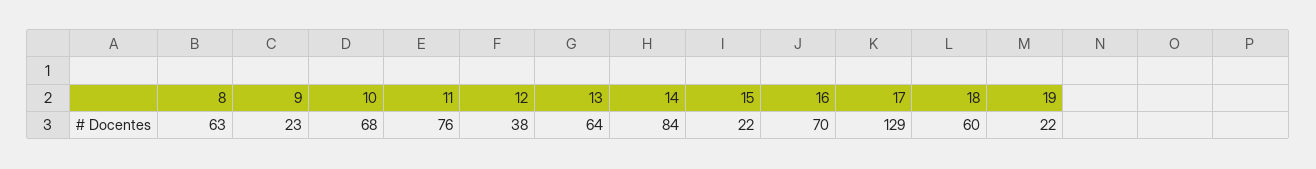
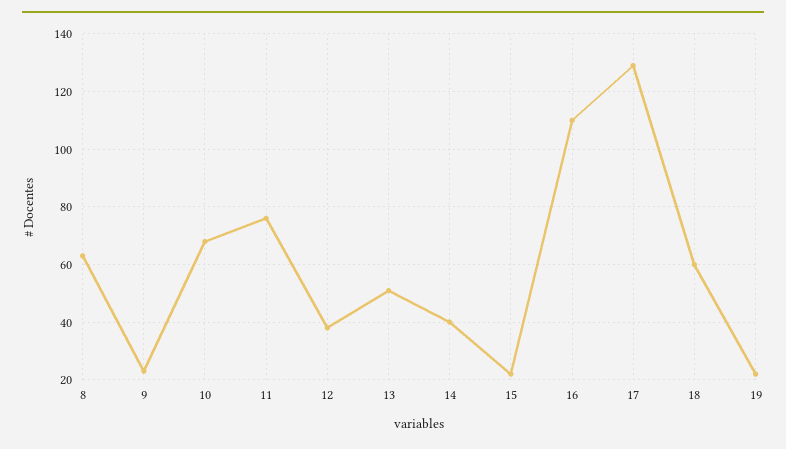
  {
    "8": 63,
    "9": 23,
    "10": 68,
    "11": 76,
    "12": 38,
-   "13": 64,
+   "13": 50,
-   "14": 84,
+   "14": 40,
    "15": 22,
-   "16": 70,
+   "16": 110,
    "17": 129,
    "18": 60,
    "19": 22
  }

